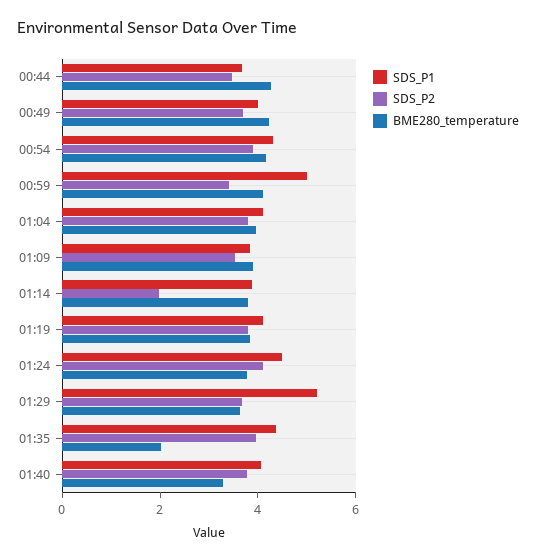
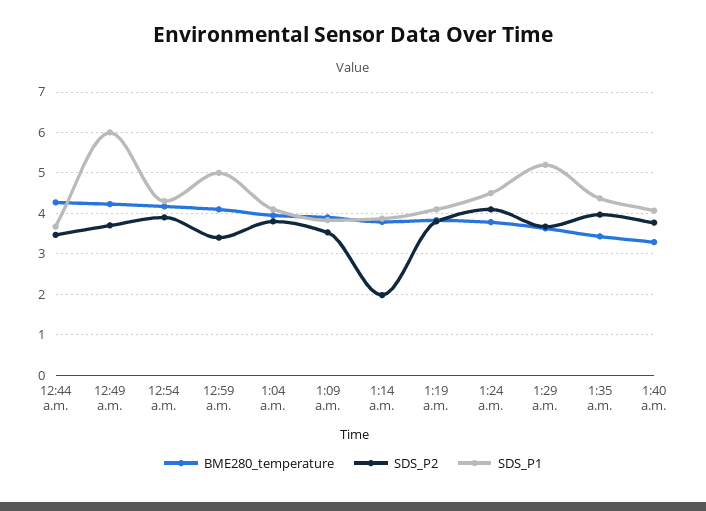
  {
    "SDS_P1": {
      "00:44": 3.6,
-     "00:49": 4,
+     "00:49": 6,
      "00:54": 4.4,
      "00:59": 5,
      "01:04": 4.2,
      "01:09": 3.8,
      "01:14": 3.8,
      "01:19": 4.2,
      "01:24": 4.6,
      "01:29": 5.2,
      "01:35": 4.4,
      "01:40": 4
    },
    "SDS_P2": {
      "00:44": 3.4,
      "00:49": 3.8,
      "00:54": 4,
      "00:59": 3.4,
      "01:04": 3.8,
      "01:09": 3.6,
      "01:14": 2,
      "01:19": 3.8,
      "01:24": 4.2,
      "01:29": 3.6,
      "01:35": 4,
      "01:40": 3.8
    },
    "BME280_temperature": {
      "00:44": 4.2,
      "00:49": 4.2,
      "00:54": 4.2,
      "00:59": 4.2,
      "01:04": 4,
      "01:09": 4,
      "01:14": 3.8,
      "01:19": 3.8,
      "01:24": 3.8,
      "01:29": 3.6,
-     "01:35": 2,
+     "01:35": 3.4,
      "01:40": 3.2
    }
  }

